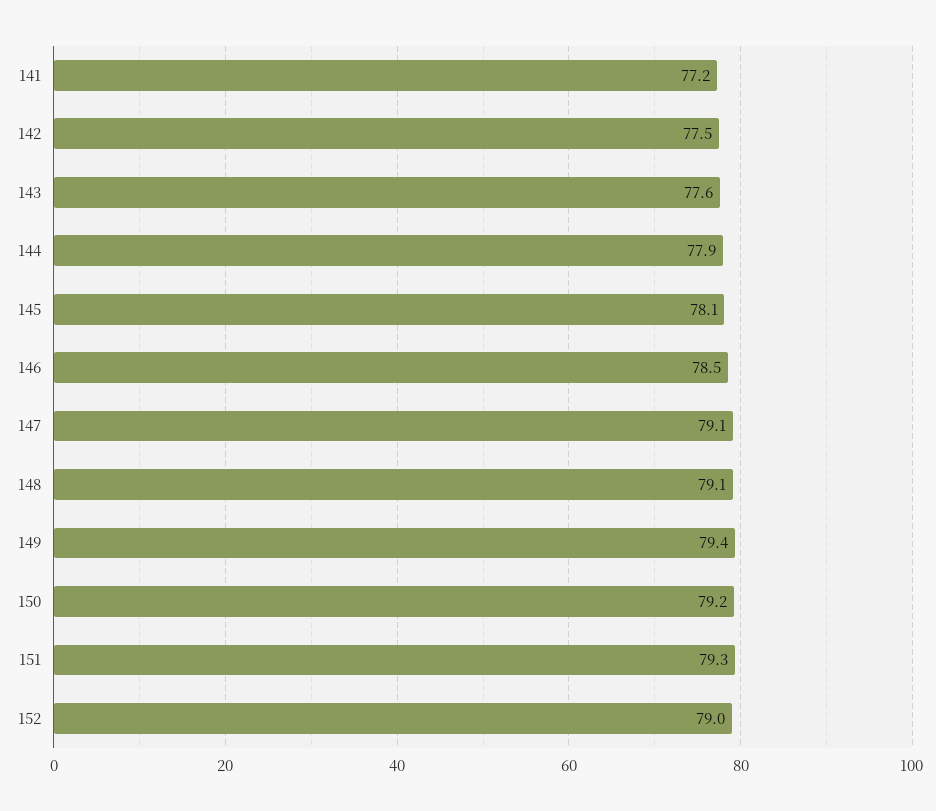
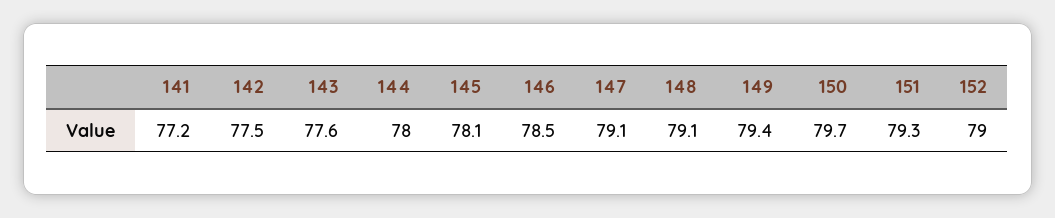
  {
    "141": 77.2,
    "142": 77.5,
    "143": 77.6,
-   "144": 77.9,
+   "144": 78,
    "145": 78.1,
    "146": 78.5,
    "147": 79.1,
    "148": 79.1,
    "149": 79.4,
-   "150": 79.2,
+   "150": 79.7,
    "151": 79.3,
    "152": 79
  }

